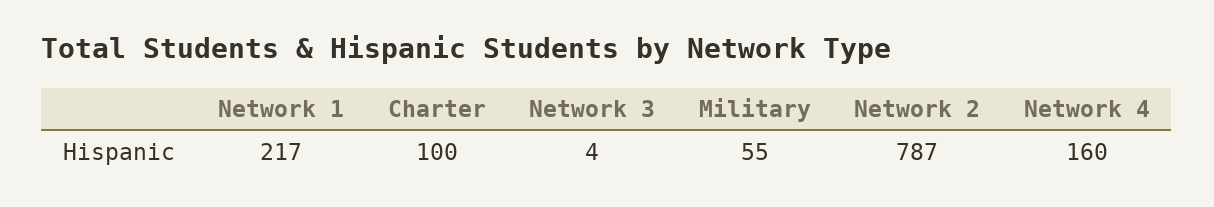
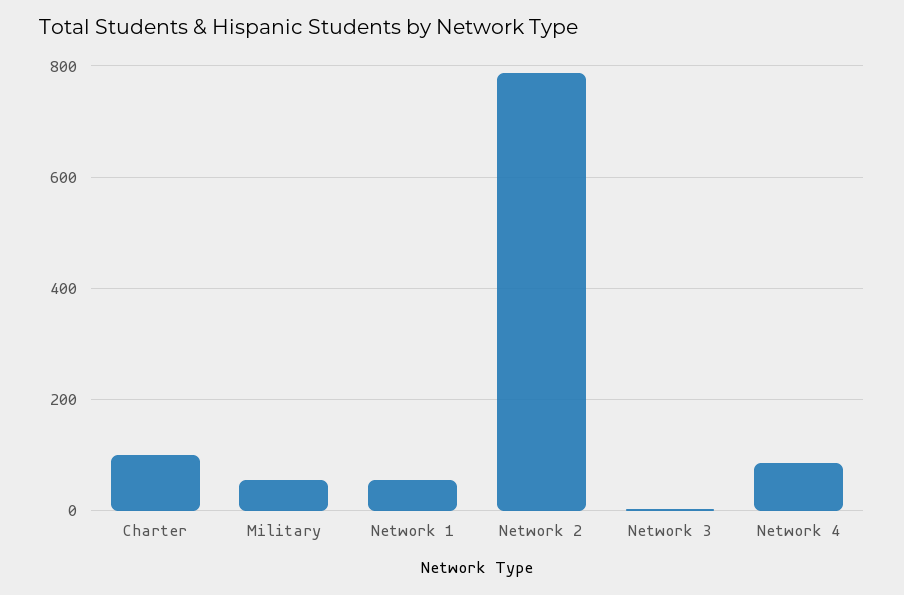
  {
-   "Network 1": 217,
+   "Network 1": 60,
    "Charter": 100,
    "Network 3": 4,
    "Military": 55,
    "Network 2": 787,
-   "Network 4": 160
+   "Network 4": 80
  }

